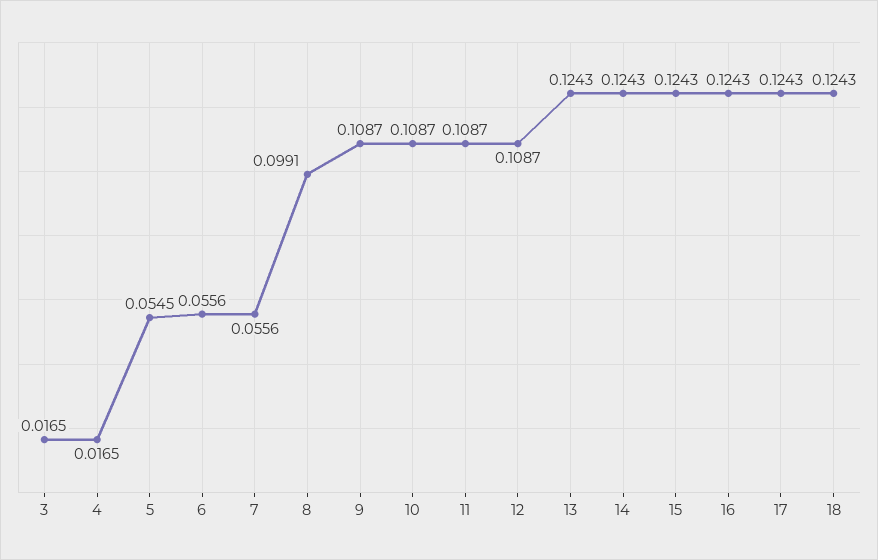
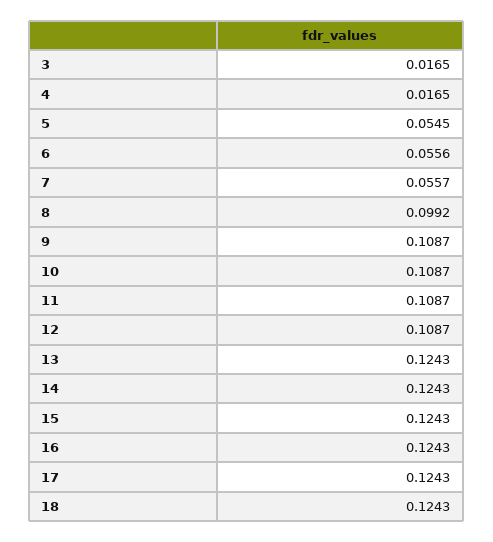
  {
    "3": 0.0165,
    "4": 0.0165,
    "5": 0.0545,
    "6": 0.0556,
-   "7": 0.0556,
+   "7": 0.0557,
-   "8": 0.0991,
+   "8": 0.0992,
    "9": 0.1087,
    "10": 0.1087,
    "11": 0.1087,
    "12": 0.1087,
    "13": 0.1243,
    "14": 0.1243,
    "15": 0.1243,
    "16": 0.1243,
    "17": 0.1243,
    "18": 0.1243
  }

